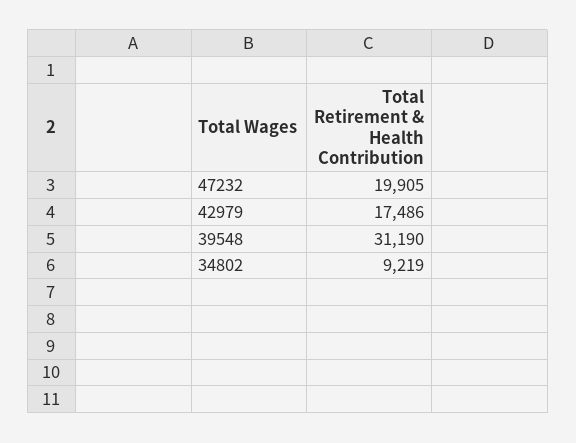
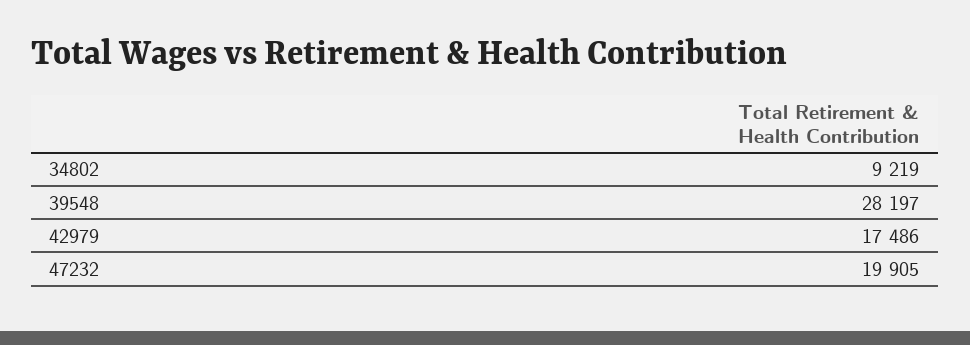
  {
    "47232": 19905,
    "42979": 17486,
-   "39548": 31190,
+   "39548": 28197,
    "34802": 9219
  }

